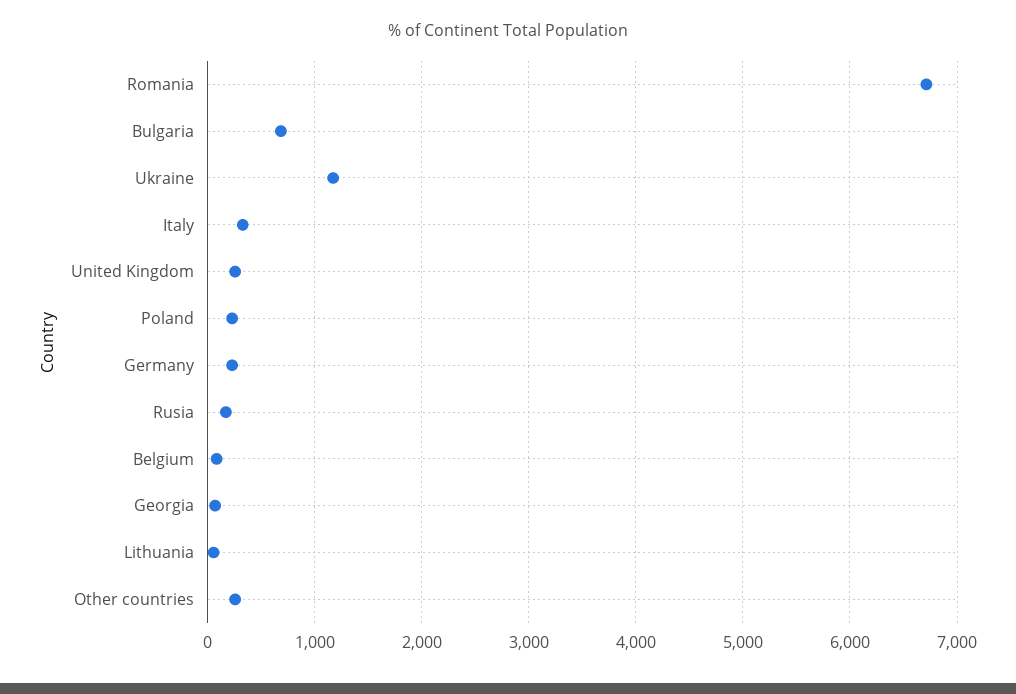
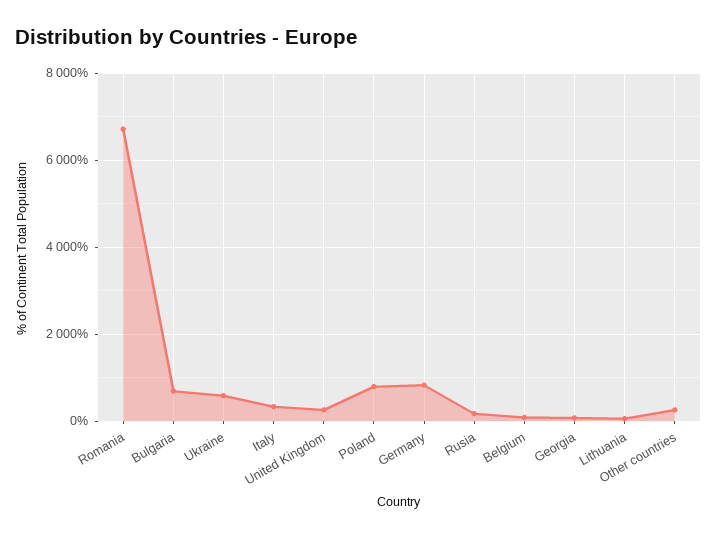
  {
    "Romania": 6700,
    "Bulgaria": 700,
-   "Ukraine": 1200,
+   "Ukraine": 600,
    "Italy": 300,
    "United Kingdom": 300,
-   "Poland": 200,
+   "Poland": 800,
-   "Germany": 200,
+   "Germany": 800,
    "Rusia": 200,
    "Belgium": 100,
    "Georgia": 100,
    "Lithuania": 100,
    "Other countries": 300
  }

